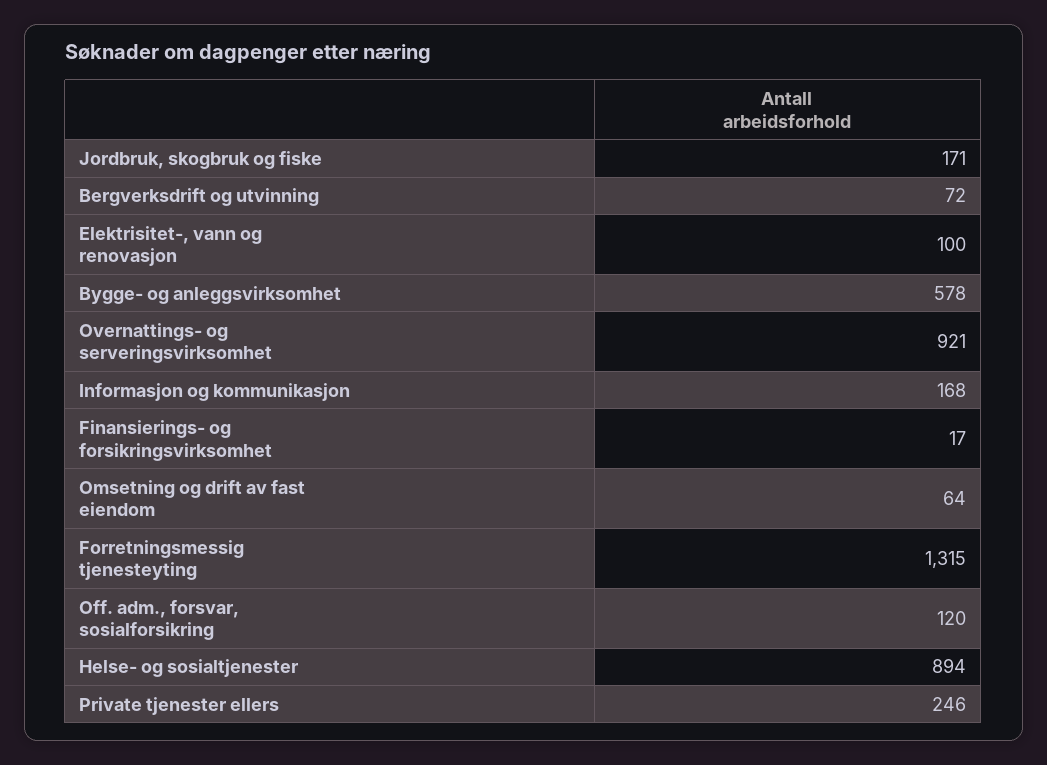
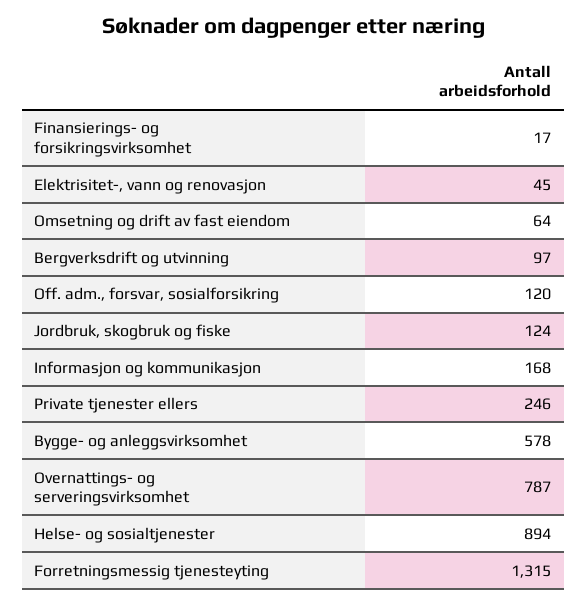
  {
-   "Jordbruk, skogbruk og fiske": 171,
+   "Jordbruk, skogbruk og fiske": 124,
-   "Bergverksdrift og utvinning": 72,
+   "Bergverksdrift og utvinning": 97,
-   "Elektrisitet-, vann og renovasjon": 100,
+   "Elektrisitet-, vann og renovasjon": 45,
    "Bygge- og anleggsvirksomhet": 578,
-   "Overnattings- og serveringsvirksomhet": 921,
+   "Overnattings- og serveringsvirksomhet": 787,
    "Informasjon og kommunikasjon": 168,
    "Finansierings- og forsikringsvirksomhet": 17,
    "Omsetning og drift av fast eiendom": 64,
    "Forretningsmessig tjenesteyting": 1315,
    "Off. adm., forsvar, sosialforsikring": 120,
    "Helse- og sosialtjenester": 894,
    "Private tjenester ellers": 246
  }

